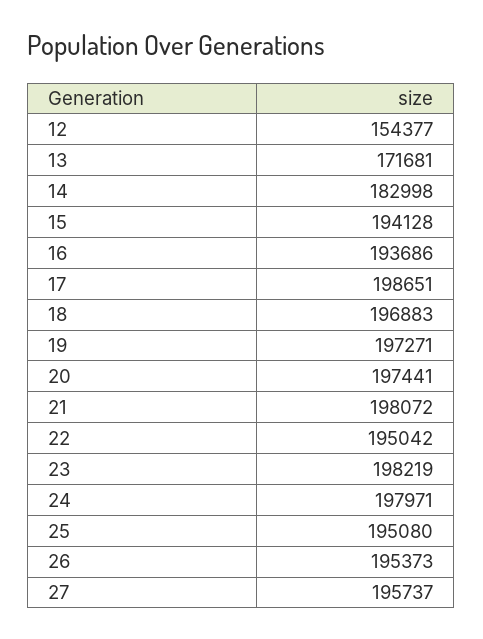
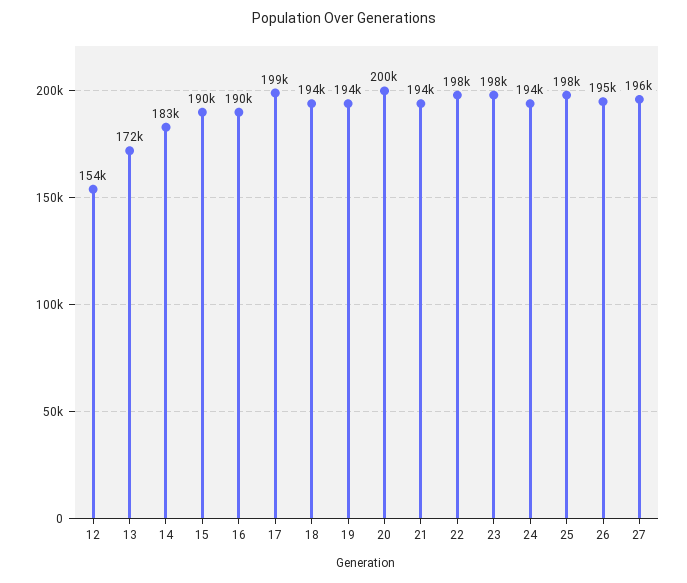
  {
    "12": 154377,
    "13": 171681,
    "14": 182998,
-   "15": 194128,
+   "15": 190000,
-   "16": 193686,
+   "16": 190000,
    "17": 198651,
-   "18": 196883,
+   "18": 194000,
-   "19": 197271,
+   "19": 194000,
-   "20": 197441,
+   "20": 200000,
-   "21": 198072,
+   "21": 194000,
-   "22": 195042,
+   "22": 198000,
    "23": 198219,
-   "24": 197971,
+   "24": 194000,
-   "25": 195080,
+   "25": 198000,
    "26": 195373,
    "27": 195737
  }

